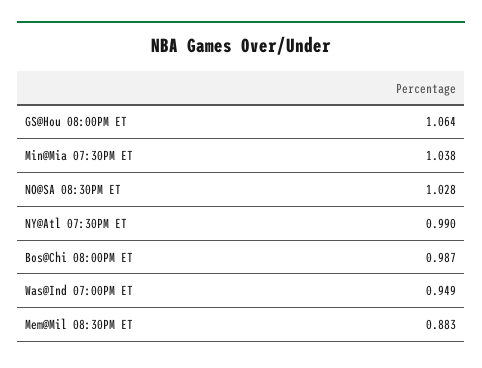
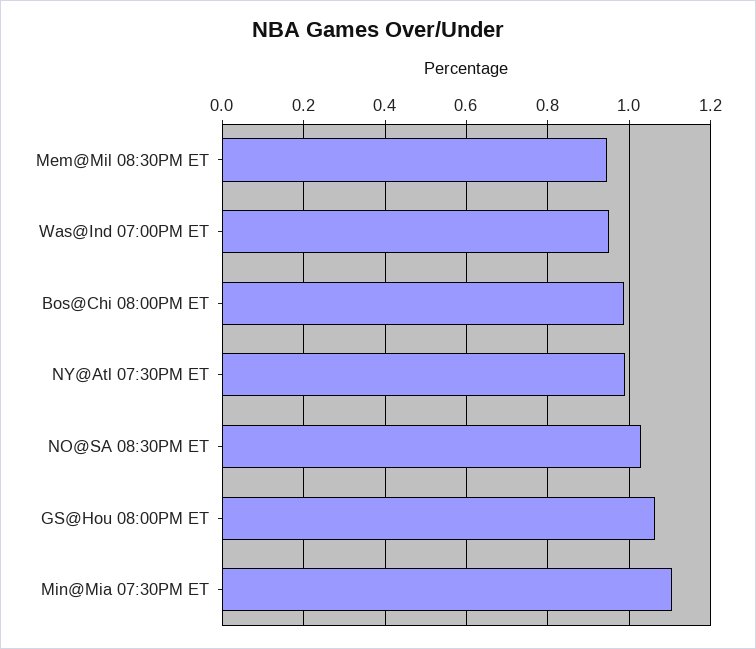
  {
    "GS@Hou 08:00PM ET": 1.064,
-   "Min@Mia 07:30PM ET": 1.038,
+   "Min@Mia 07:30PM ET": 1.1,
    "NO@SA 08:30PM ET": 1.028,
    "NY@Atl 07:30PM ET": 0.99,
    "Bos@Chi 08:00PM ET": 0.987,
    "Was@Ind 07:00PM ET": 0.949,
-   "Mem@Mil 08:30PM ET": 0.883
+   "Mem@Mil 08:30PM ET": 0.94
  }

